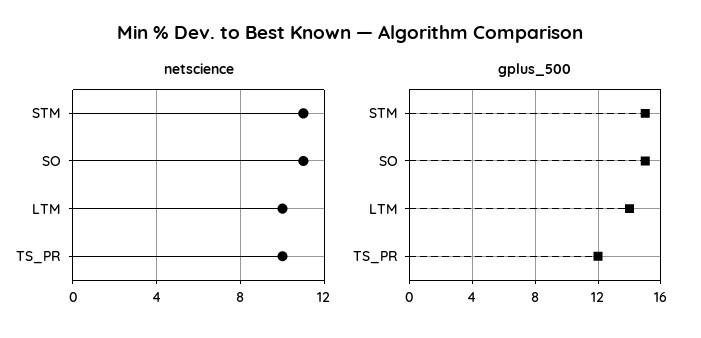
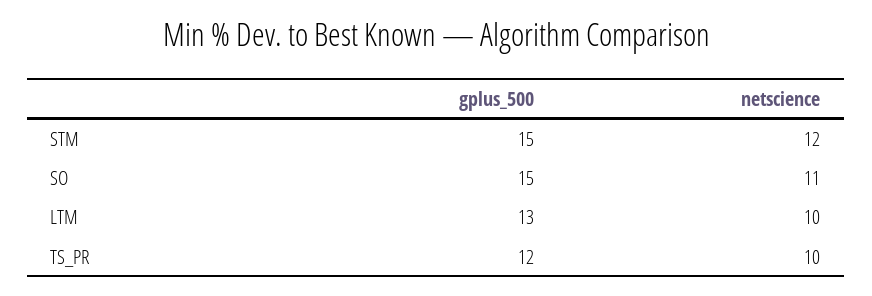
  {
    "netscience": {
-     "STM": 11,
+     "STM": 12,
      "SO": 11,
      "LTM": 10,
      "TS_PR": 10
    },
    "gplus_500": {
      "STM": 15,
      "SO": 15,
-     "LTM": 14,
+     "LTM": 13,
      "TS_PR": 12
    }
  }

